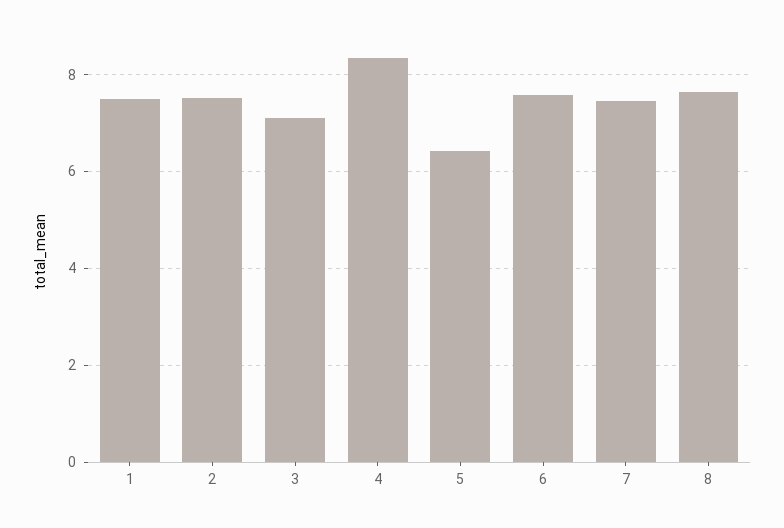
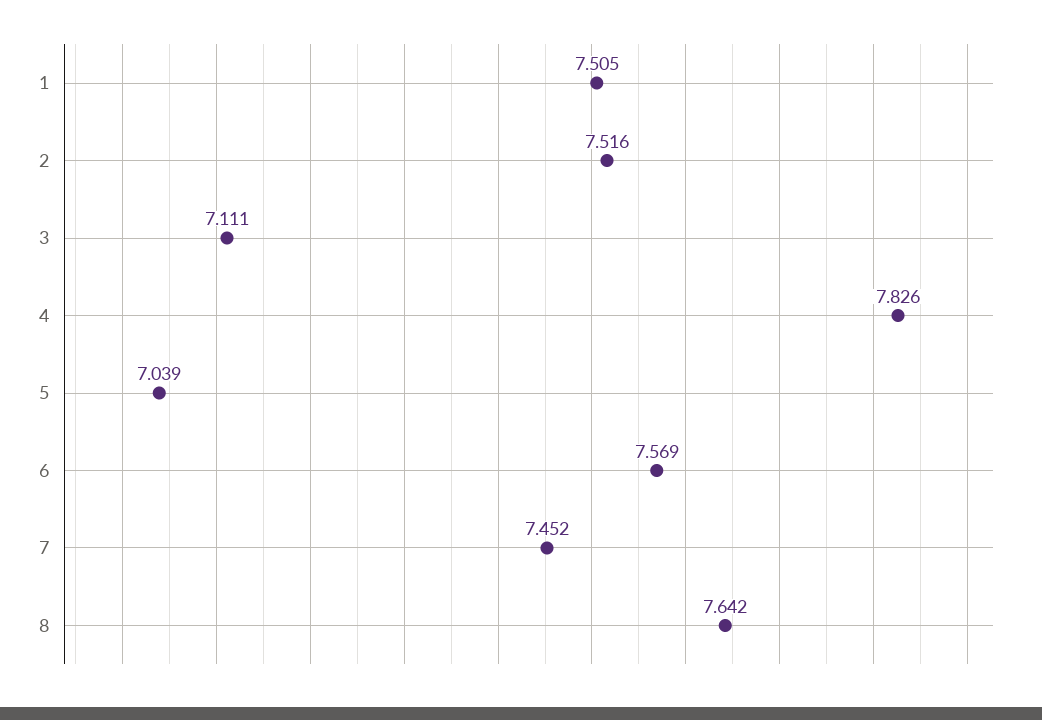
  {
    "1": 7.505,
    "2": 7.516,
    "3": 7.111,
-   "4": 8.4,
+   "4": 7.826,
-   "5": 6.4,
+   "5": 7.039,
    "6": 7.569,
    "7": 7.452,
    "8": 7.642
  }

